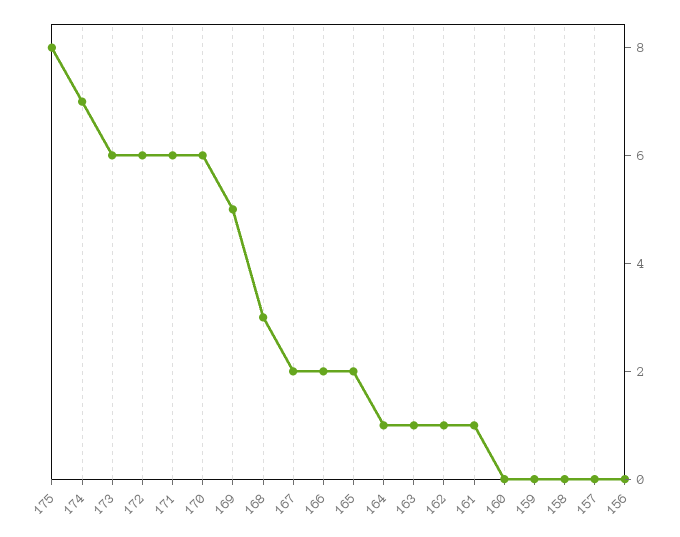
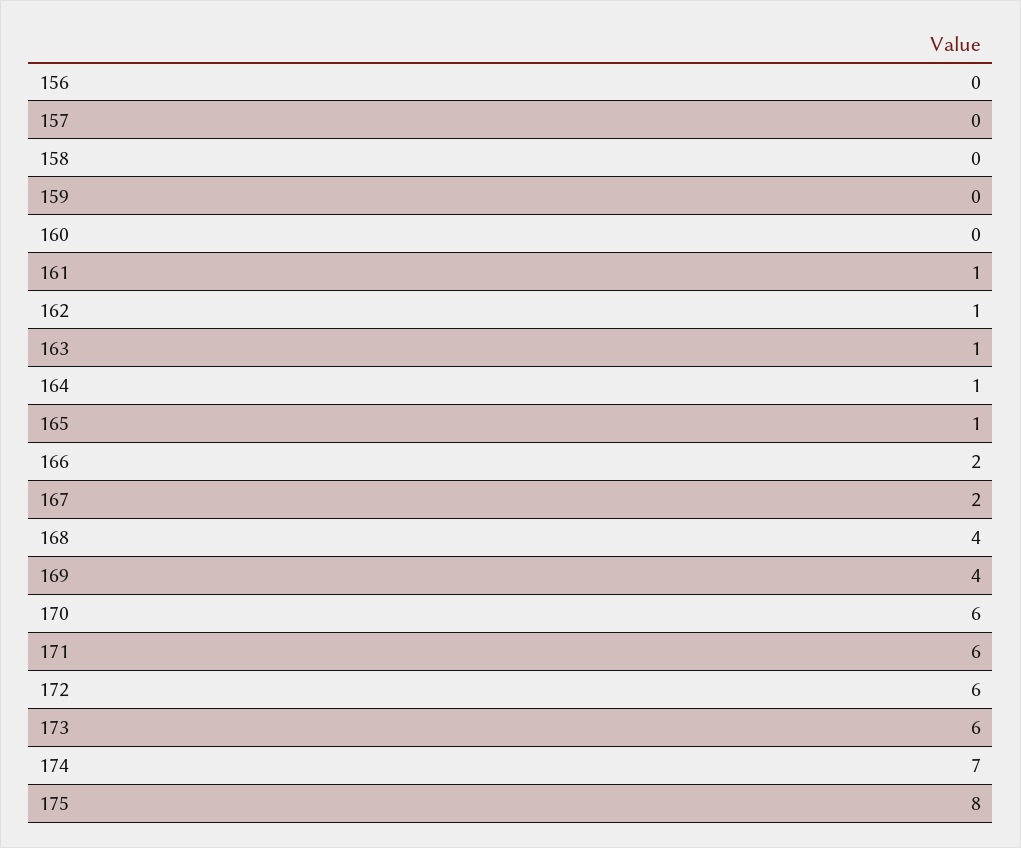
  {
    "175": 8,
    "174": 7,
    "173": 6,
    "172": 6,
    "171": 6,
    "170": 6,
-   "169": 5,
+   "169": 4,
-   "168": 3,
+   "168": 4,
    "167": 2,
    "166": 2,
-   "165": 2,
+   "165": 1,
    "164": 1,
    "163": 1,
    "162": 1,
    "161": 1,
    "160": 0,
    "159": 0,
    "158": 0,
    "157": 0,
    "156": 0
  }

